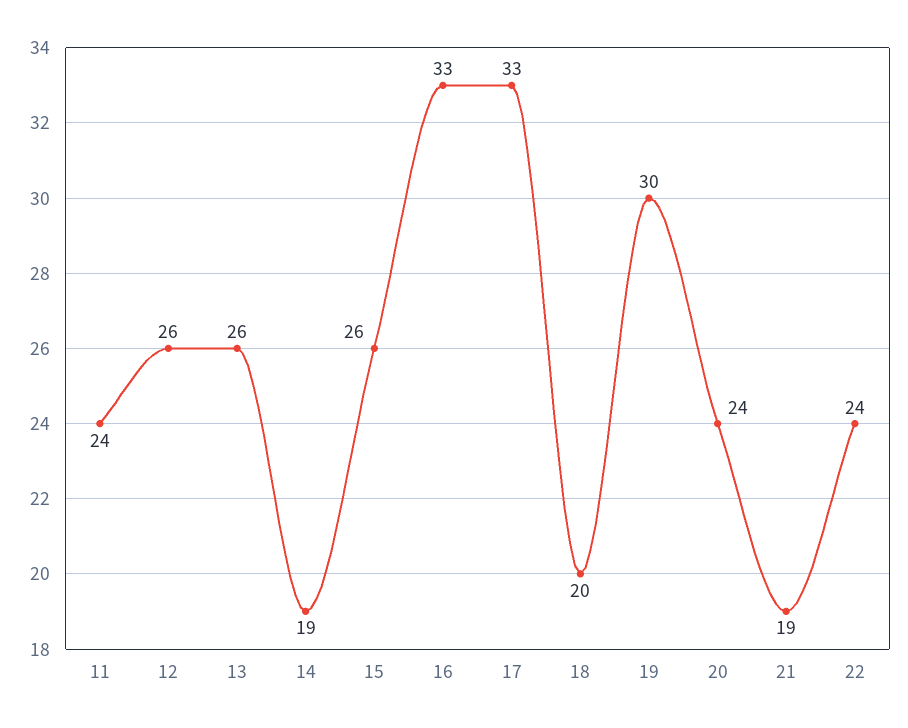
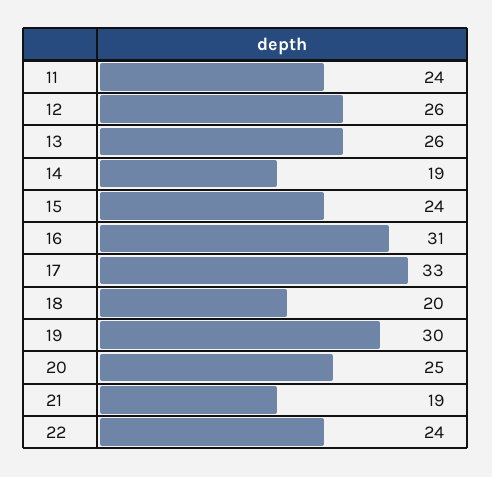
  {
    "11": 24,
    "12": 26,
    "13": 26,
    "14": 19,
-   "15": 26,
+   "15": 24,
-   "16": 33,
+   "16": 31,
    "17": 33,
    "18": 20,
    "19": 30,
-   "20": 24,
+   "20": 25,
    "21": 19,
    "22": 24
  }

